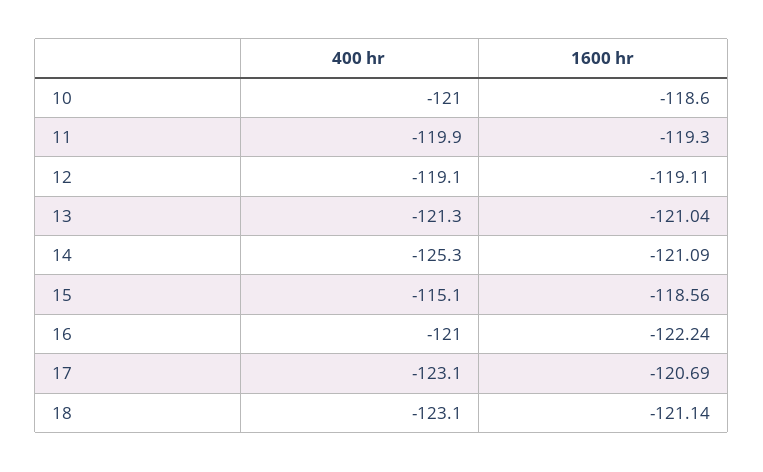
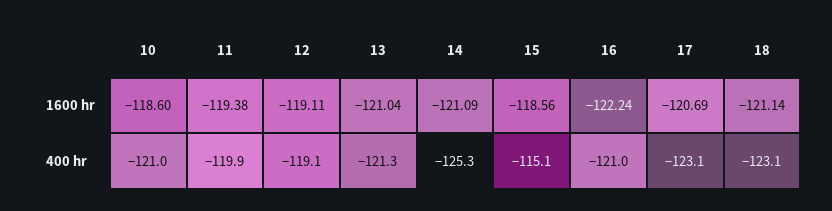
  {
    "400 hr": {
      "10": -121,
      "11": -119.9,
      "12": -119.1,
      "13": -121.3,
      "14": -125.3,
      "15": -115.1,
      "16": -121,
      "17": -123.1,
      "18": -123.1
    },
    "1600 hr": {
      "10": -118.6,
-     "11": -119.3,
+     "11": -119.38,
      "12": -119.11,
      "13": -121.04,
      "14": -121.09,
      "15": -118.56,
      "16": -122.24,
      "17": -120.69,
      "18": -121.14
    }
  }

